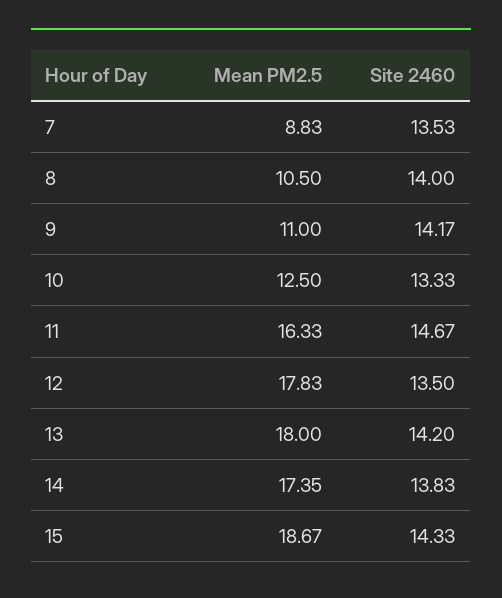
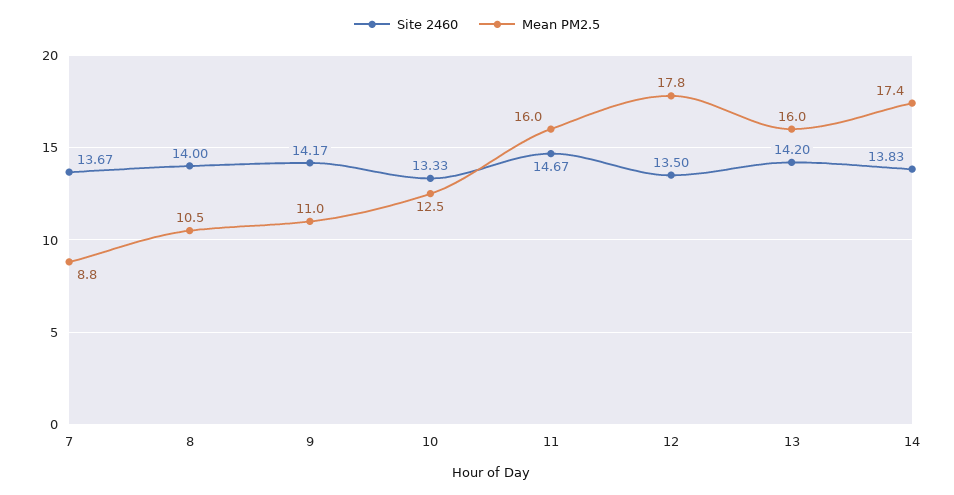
  {
    "Mean PM2.5": {
      "7": 8.83,
      "8": 10.5,
      "9": 11,
      "10": 12.5,
-     "11": 16.33,
+     "11": 16,
      "12": 17.83,
-     "13": 18,
+     "13": 16,
-     "14": 17.35,
+     "14": 17.35
-     "15": 18.67
    },
    "Site 2460": {
-     "7": 13.53,
+     "7": 13.67,
      "8": 14,
      "9": 14.17,
      "10": 13.33,
      "11": 14.67,
      "12": 13.5,
      "13": 14.2,
-     "14": 13.83,
+     "14": 13.83
-     "15": 14.33
    }
  }

